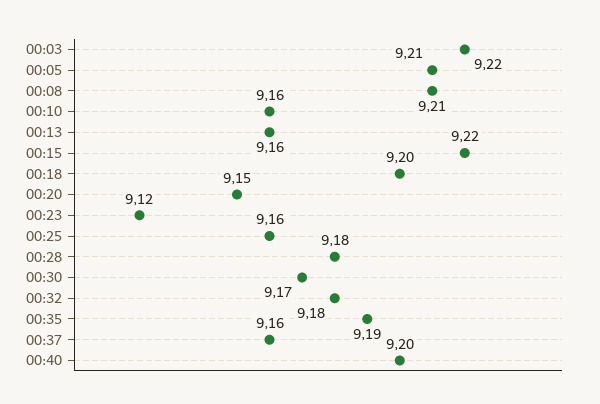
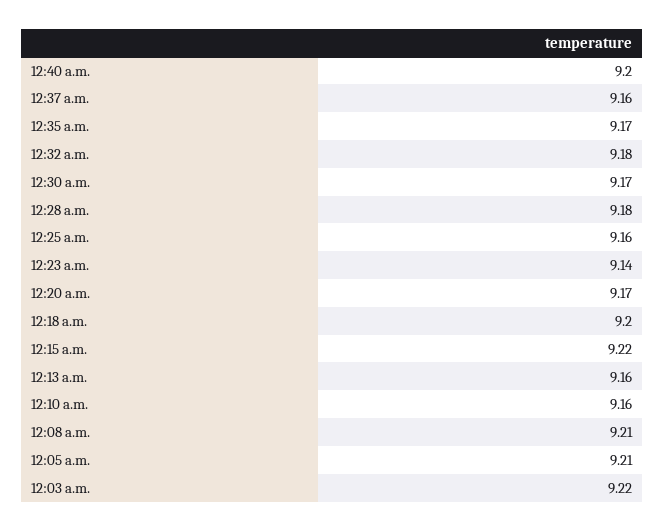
  {
    "00:03": 9.22,
    "00:05": 9.21,
    "00:08": 9.21,
    "00:10": 9.16,
    "00:13": 9.16,
    "00:15": 9.22,
    "00:18": 9.2,
-   "00:20": 9.15,
+   "00:20": 9.17,
-   "00:23": 9.12,
+   "00:23": 9.14,
    "00:25": 9.16,
    "00:28": 9.18,
    "00:30": 9.17,
    "00:32": 9.18,
-   "00:35": 9.19,
+   "00:35": 9.17,
    "00:37": 9.16,
    "00:40": 9.2
  }

